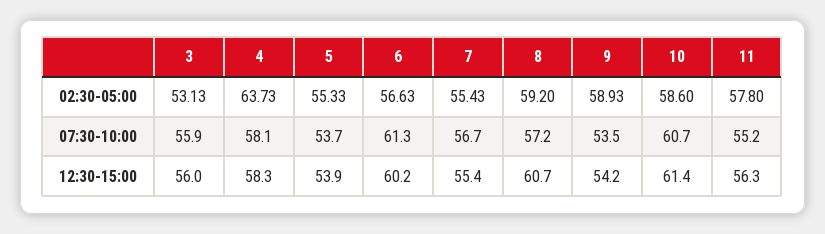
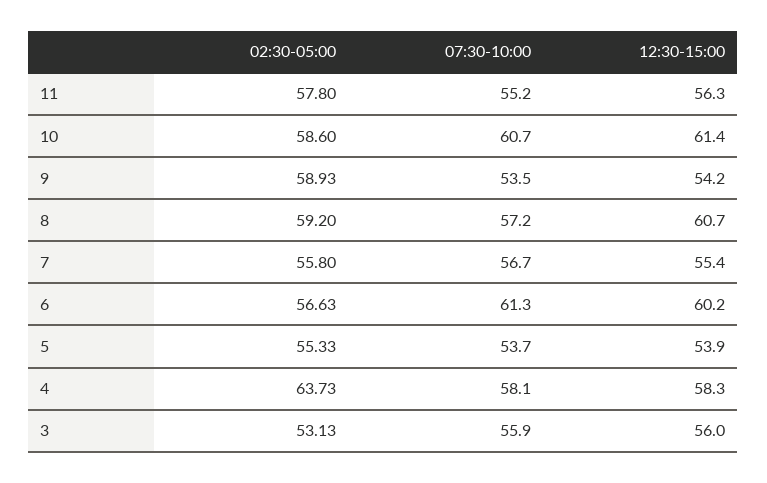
  {
    "3": {
      "02:30-05:00": 53.13,
      "07:30-10:00": 55.9,
      "12:30-15:00": 56
    },
    "4": {
      "02:30-05:00": 63.73,
      "07:30-10:00": 58.1,
      "12:30-15:00": 58.3
    },
    "5": {
      "02:30-05:00": 55.33,
      "07:30-10:00": 53.7,
      "12:30-15:00": 53.9
    },
    "6": {
      "02:30-05:00": 56.63,
      "07:30-10:00": 61.3,
      "12:30-15:00": 60.2
    },
    "7": {
-     "02:30-05:00": 55.43,
+     "02:30-05:00": 55.8,
      "07:30-10:00": 56.7,
      "12:30-15:00": 55.4
    },
    "8": {
      "02:30-05:00": 59.2,
      "07:30-10:00": 57.2,
      "12:30-15:00": 60.7
    },
    "9": {
      "02:30-05:00": 58.93,
      "07:30-10:00": 53.5,
      "12:30-15:00": 54.2
    },
    "10": {
      "02:30-05:00": 58.6,
      "07:30-10:00": 60.7,
      "12:30-15:00": 61.4
    },
    "11": {
      "02:30-05:00": 57.8,
      "07:30-10:00": 55.2,
      "12:30-15:00": 56.3
    }
  }

